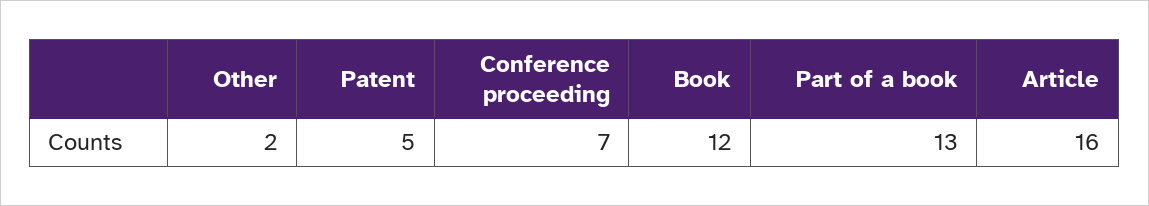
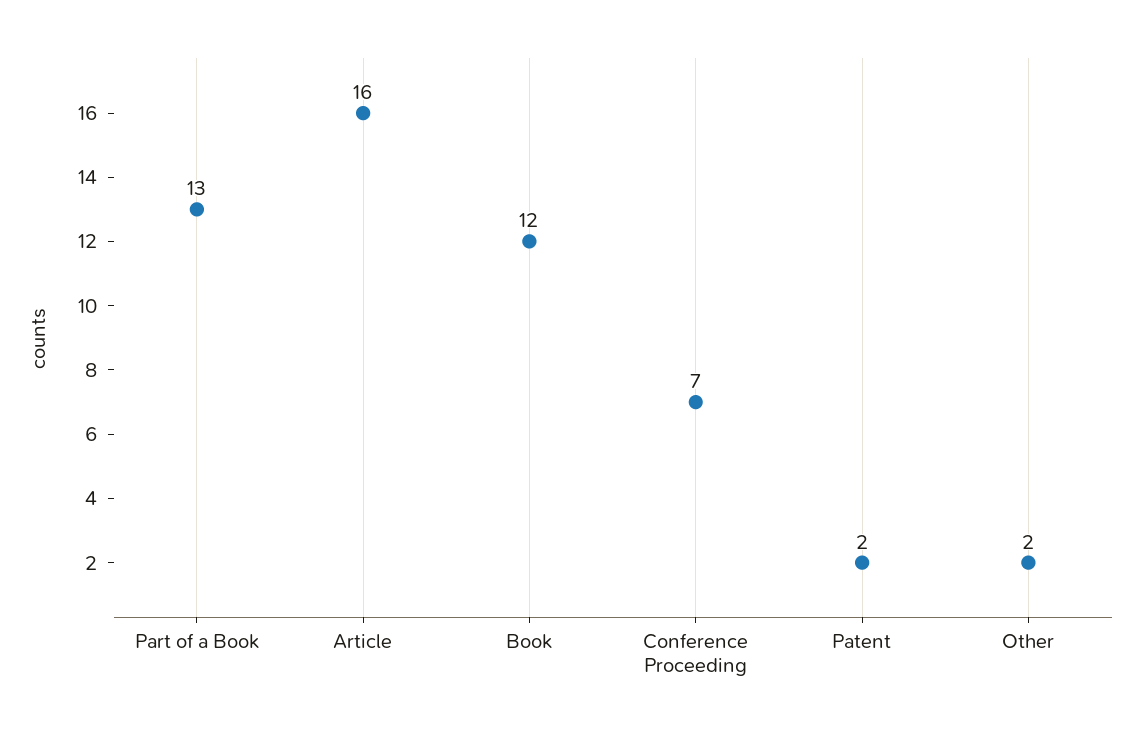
  {
    "Other": 2,
-   "Patent": 5,
+   "Patent": 2,
    "Conference proceeding": 7,
    "Book": 12,
    "Part of a book": 13,
    "Article": 16
  }

